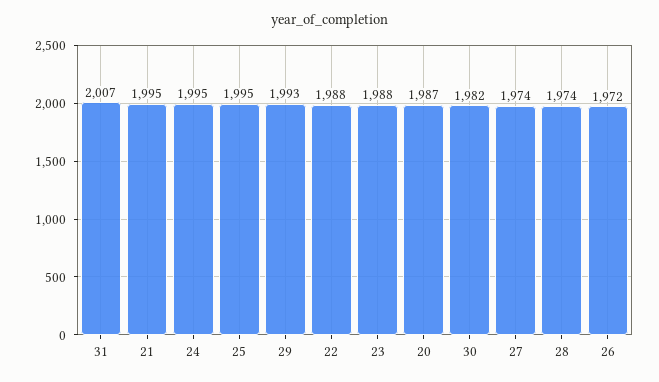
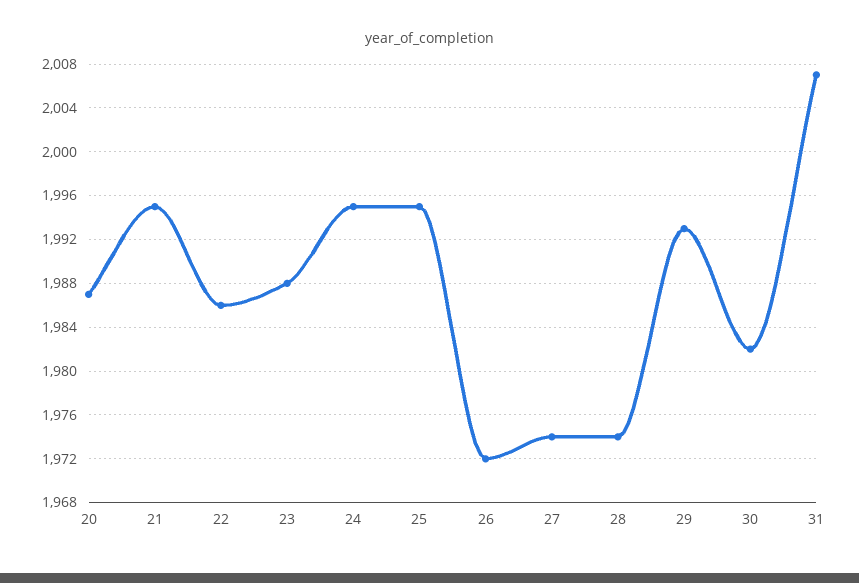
  {
    "31": 2007,
    "21": 1995,
    "24": 1995,
    "25": 1995,
    "29": 1993,
-   "22": 1988,
+   "22": 1986,
    "23": 1988,
    "20": 1987,
    "30": 1982,
    "27": 1974,
    "28": 1974,
    "26": 1972
  }

